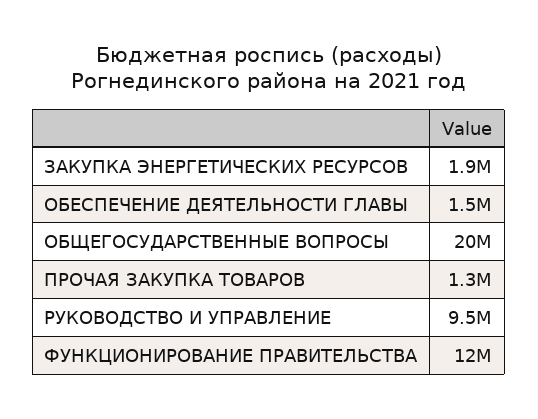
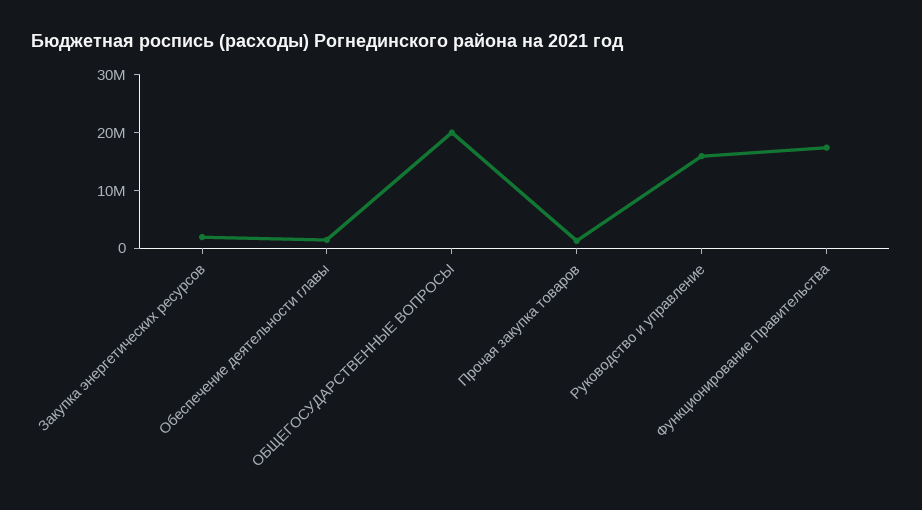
  {
    "ЗАКУПКА ЭНЕРГЕТИЧЕСКИХ РЕСУРСОВ": 1900000,
    "ОБЕСПЕЧЕНИЕ ДЕЯТЕЛЬНОСТИ ГЛАВЫ": 1500000,
    "ОБЩЕГОСУДАРСТВЕННЫЕ ВОПРОСЫ": 20000000,
    "ПРОЧАЯ ЗАКУПКА ТОВАРОВ": 1300000,
-   "РУКОВОДСТВО И УПРАВЛЕНИЕ": 9500000,
+   "РУКОВОДСТВО И УПРАВЛЕНИЕ": 16000000,
-   "ФУНКЦИОНИРОВАНИЕ ПРАВИТЕЛЬСТВА": 12000000
+   "ФУНКЦИОНИРОВАНИЕ ПРАВИТЕЛЬСТВА": 18000000
  }

